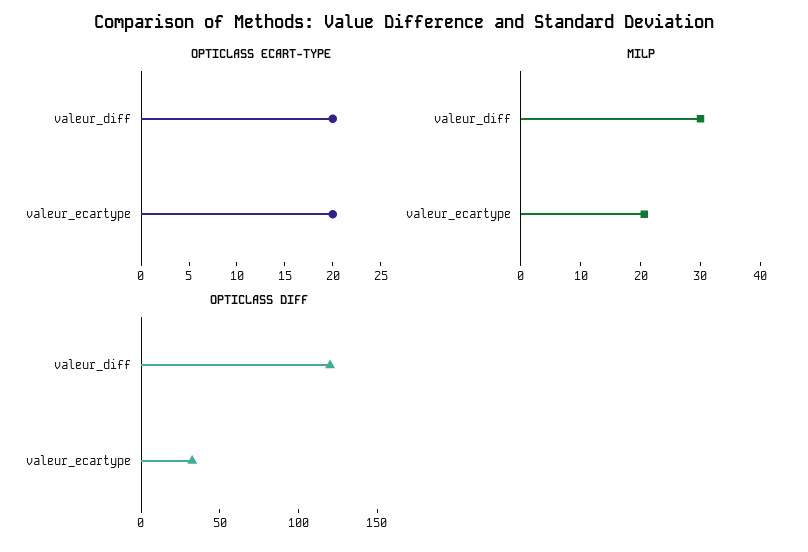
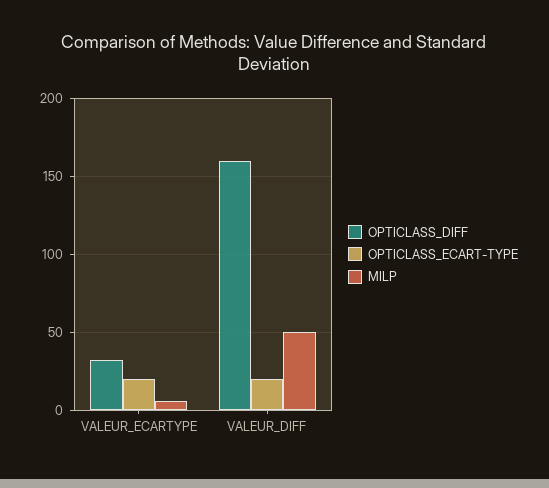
  {
    "OPTICLASS ECART-TYPE": {
      "valeur_diff": 20,
      "valeur_ecartype": 20
    },
    "MILP": {
-     "valeur_diff": 30,
+     "valeur_diff": 50,
-     "valeur_ecartype": 20
+     "valeur_ecartype": 5
    },
    "OPTICLASS DIFF": {
-     "valeur_diff": 120,
+     "valeur_diff": 160,
      "valeur_ecartype": 30
    }
  }

